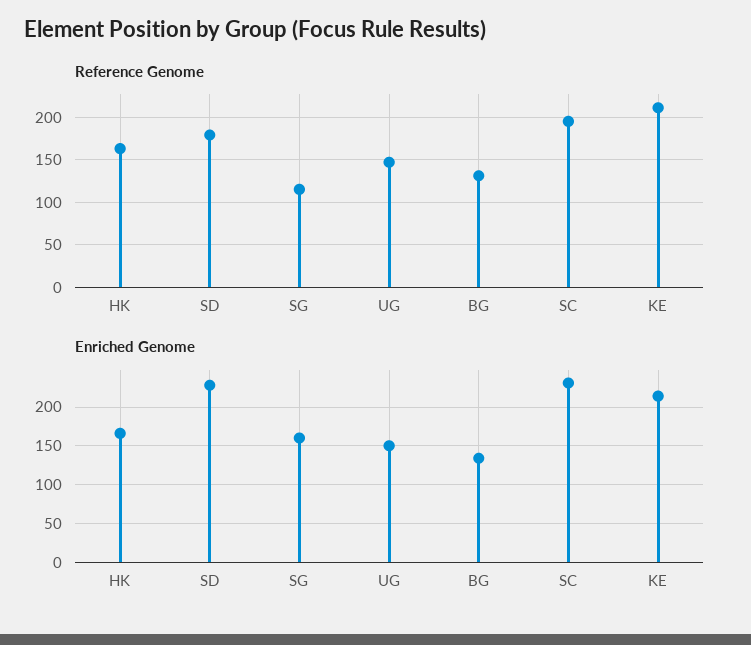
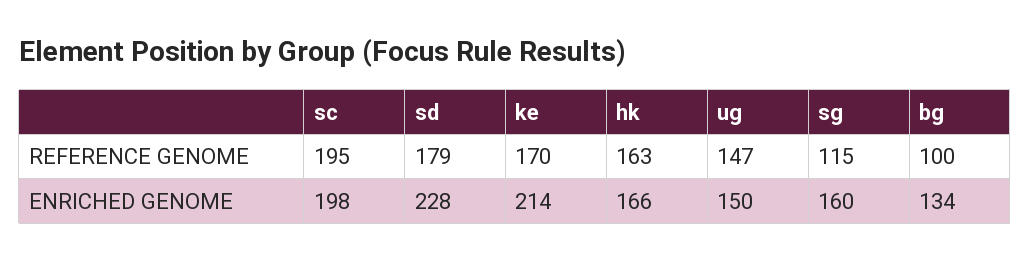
  {
    "Reference Genome": {
      "HK": 163,
      "SD": 179,
      "SG": 115,
      "UG": 147,
-     "BG": 130,
+     "BG": 100,
      "SC": 195,
-     "KE": 210
+     "KE": 170
    },
    "Enriched Genome": {
      "HK": 166,
      "SD": 228,
      "SG": 160,
      "UG": 150,
      "BG": 134,
-     "SC": 230,
+     "SC": 198,
      "KE": 214
    }
  }

